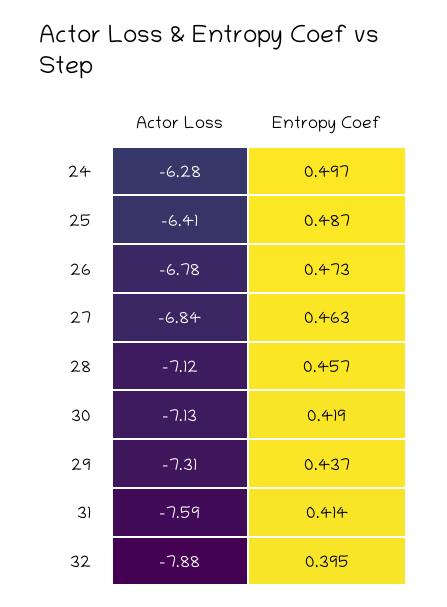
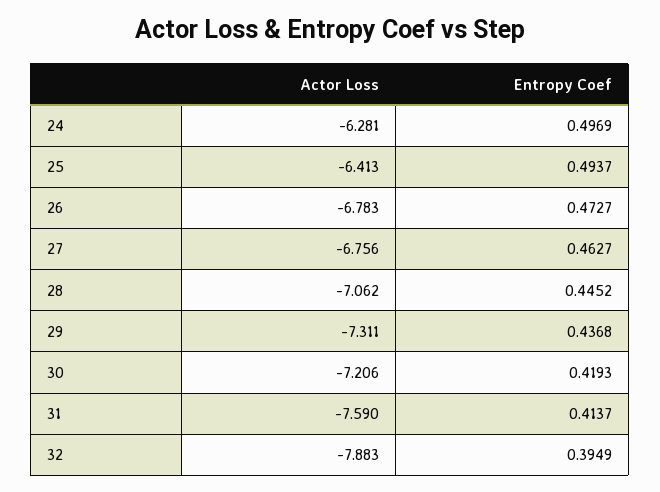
  {
    "Actor Loss": {
      "24": -6.281,
      "25": -6.413,
      "26": -6.783,
-     "27": -6.84,
+     "27": -6.756,
-     "28": -7.12,
+     "28": -7.062,
-     "30": -7.13,
+     "30": -7.206,
      "29": -7.311,
      "31": -7.59,
      "32": -7.883
    },
    "Entropy Coef": {
      "24": 0.4969,
-     "25": 0.487,
+     "25": 0.4937,
      "26": 0.4727,
      "27": 0.4627,
-     "28": 0.457,
+     "28": 0.4452,
      "30": 0.4193,
      "29": 0.4368,
      "31": 0.4137,
      "32": 0.3949
    }
  }

